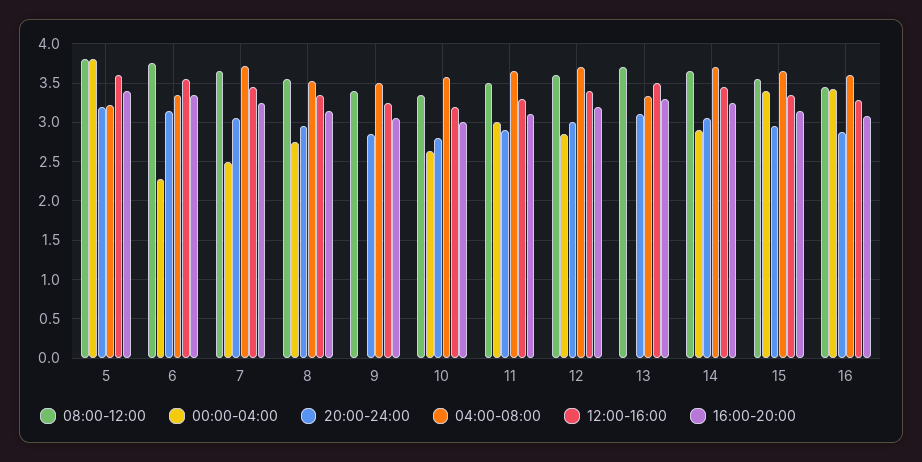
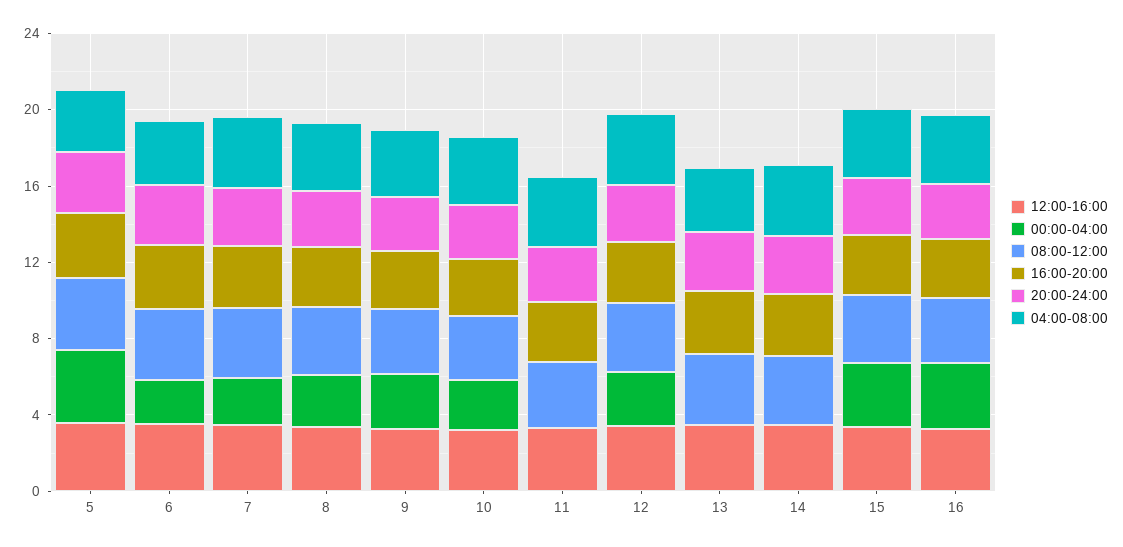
  {
    "08:00-12:00": {
      "5": 3.8,
      "6": 3.8,
      "7": 3.7,
      "8": 3.6,
      "9": 3.4,
      "10": 3.4,
      "11": 3.5,
      "12": 3.6,
      "13": 3.7,
      "14": 3.7,
      "15": 3.6,
      "16": 3.5
    },
    "00:00-04:00": {
      "5": 3.8,
      "6": 2.3,
      "7": 2.5,
      "8": 2.8,
-     "9": 0,
+     "9": 3,
      "10": 2.6,
-     "11": 3,
+     "11": 0,
      "12": 2.9,
      "13": 0,
-     "14": 2.9,
+     "14": 0,
      "15": 3.4,
      "16": 3.4
    },
    "20:00-24:00": {
      "5": 3.2,
      "6": 3.2,
      "7": 3.1,
      "8": 3,
      "9": 2.9,
      "10": 2.8,
      "11": 2.9,
      "12": 3,
      "13": 3.1,
      "14": 3.1,
      "15": 3,
      "16": 2.9
    },
    "04:00-08:00": {
      "5": 3.2,
      "6": 3.4,
      "7": 3.7,
      "8": 3.5,
      "9": 3.5,
      "10": 3.6,
      "11": 3.7,
      "12": 3.7,
      "13": 3.3,
      "14": 3.7,
      "15": 3.7,
      "16": 3.6
    },
    "12:00-16:00": {
      "5": 3.6,
      "6": 3.6,
      "7": 3.5,
      "8": 3.4,
      "9": 3.3,
      "10": 3.2,
      "11": 3.3,
      "12": 3.4,
      "13": 3.5,
      "14": 3.5,
      "15": 3.4,
      "16": 3.3
    },
    "16:00-20:00": {
      "5": 3.4,
      "6": 3.4,
      "7": 3.3,
      "8": 3.2,
      "9": 3.1,
      "10": 3,
      "11": 3.1,
      "12": 3.2,
      "13": 3.3,
      "14": 3.3,
      "15": 3.2,
      "16": 3.1
    }
  }

